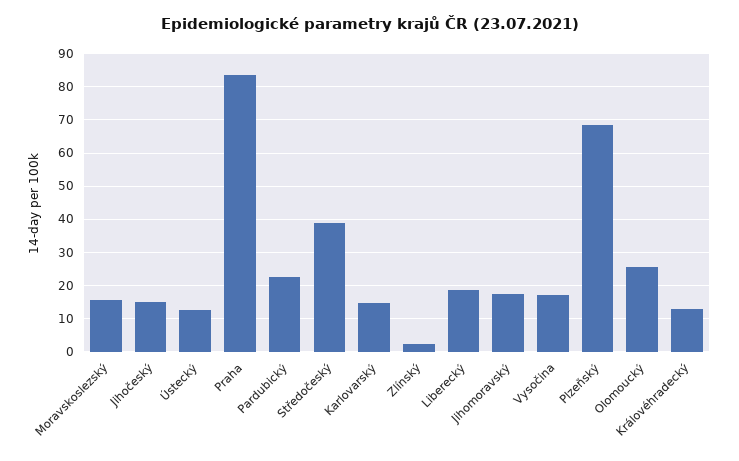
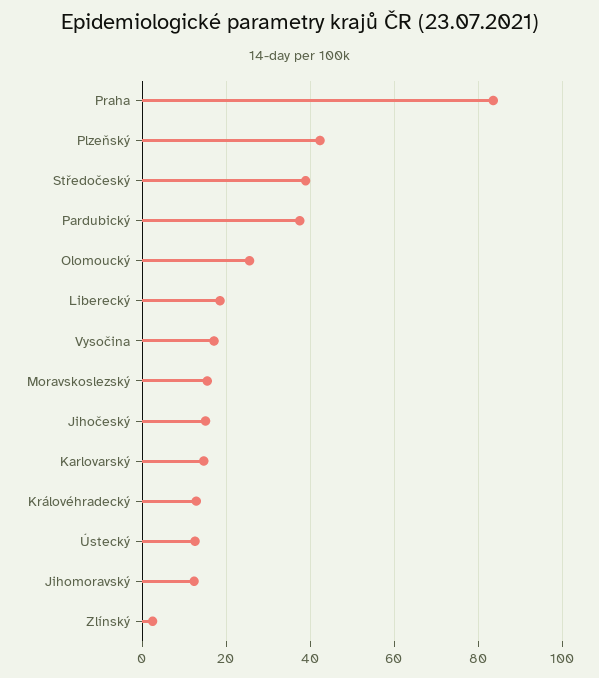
  {
    "Moravskoslezský": 16,
    "Jihočeský": 16,
    "Ústecký": 12,
    "Praha": 84,
-   "Pardubický": 22,
+   "Pardubický": 38,
    "Středočeský": 38,
    "Karlovarský": 14,
    "Zlínský": 2,
    "Liberecký": 18,
-   "Jihomoravský": 18,
+   "Jihomoravský": 12,
    "Vysočina": 18,
-   "Plzeňský": 68,
+   "Plzeňský": 42,
    "Olomoucký": 26,
    "Královéhradecký": 12
  }

